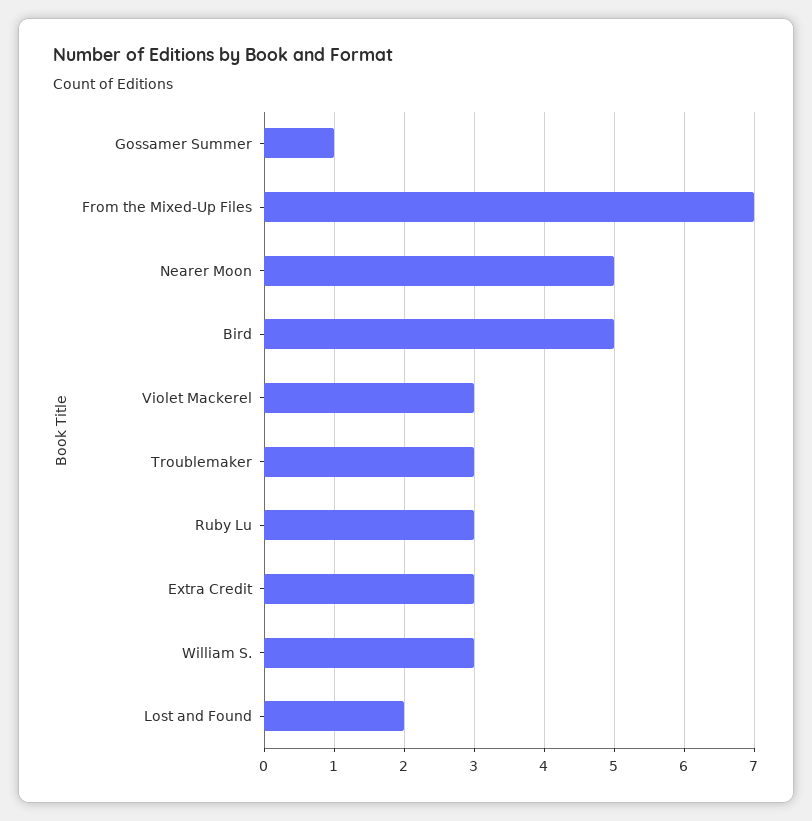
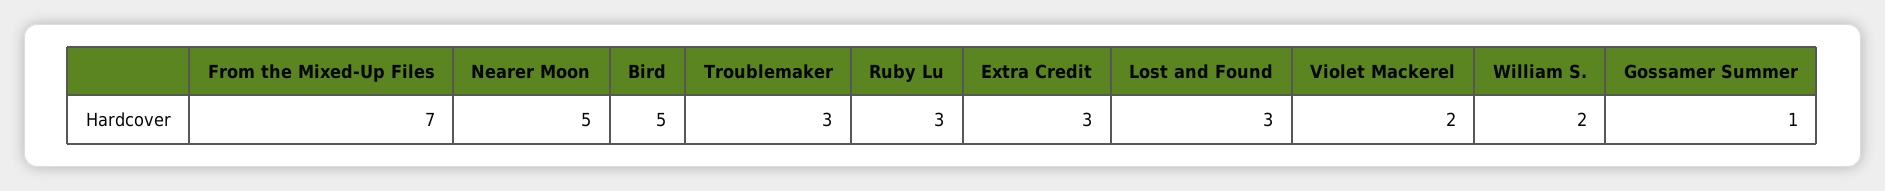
  {
    "Gossamer Summer": 1,
    "From the Mixed-Up Files": 7,
    "Nearer Moon": 5,
    "Bird": 5,
-   "Violet Mackerel": 3,
+   "Violet Mackerel": 2,
    "Troublemaker": 3,
    "Ruby Lu": 3,
    "Extra Credit": 3,
-   "William S.": 3,
+   "William S.": 2,
-   "Lost and Found": 2
+   "Lost and Found": 3
  }

